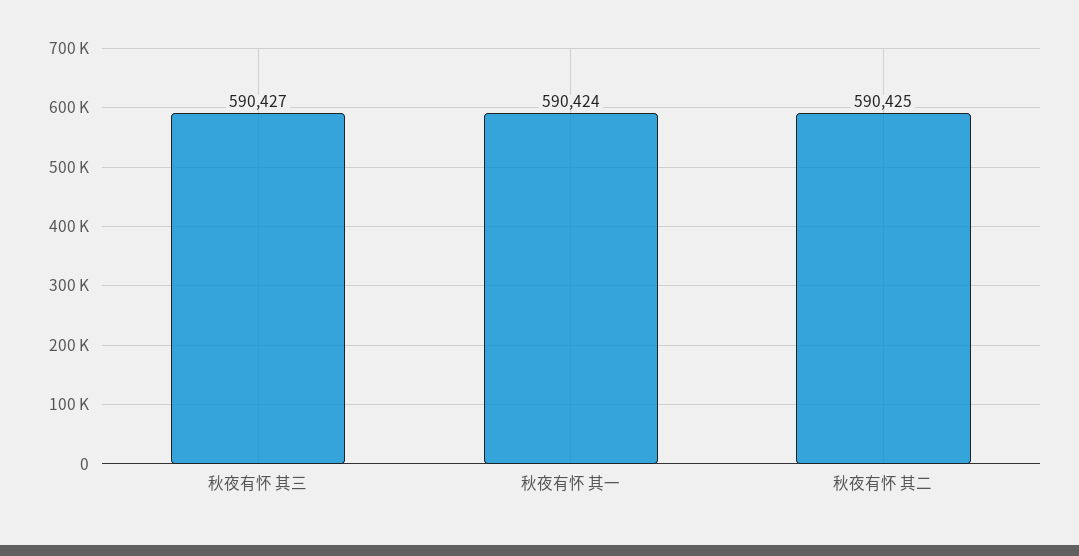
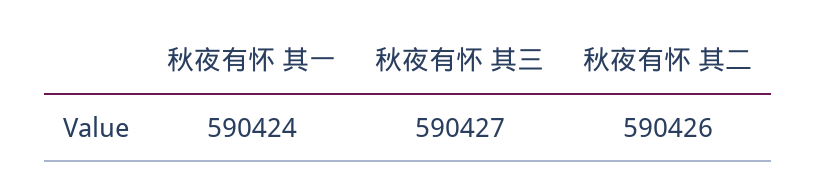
  {
    "秋夜有怀 其三": 590427,
    "秋夜有怀 其一": 590424,
-   "秋夜有怀 其二": 590425
+   "秋夜有怀 其二": 590426
  }

